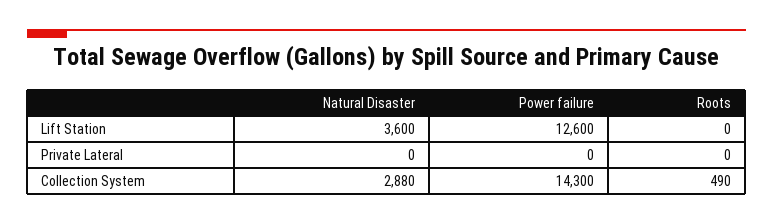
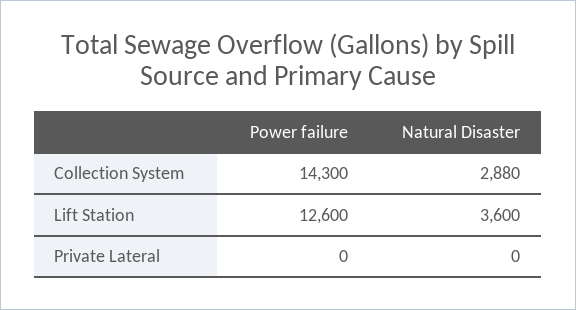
  {
    "Natural Disaster": {
      "Lift Station": 3600,
      "Private Lateral": 0,
      "Collection System": 2880
    },
    "Power failure": {
      "Lift Station": 12600,
      "Private Lateral": 0,
      "Collection System": 14300
-   },
+   }
-   "Roots": {
-     "Lift Station": 0,
-     "Private Lateral": 0,
-     "Collection System": 490
-   }
  }

